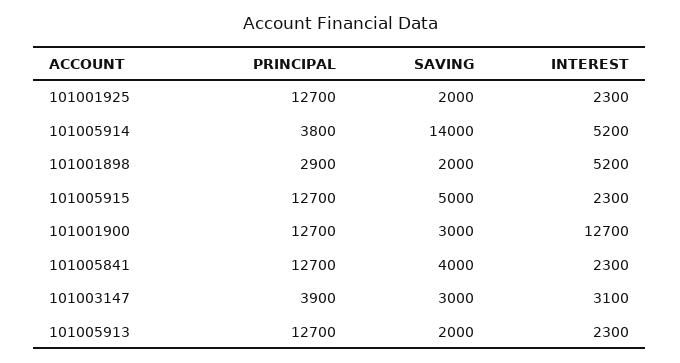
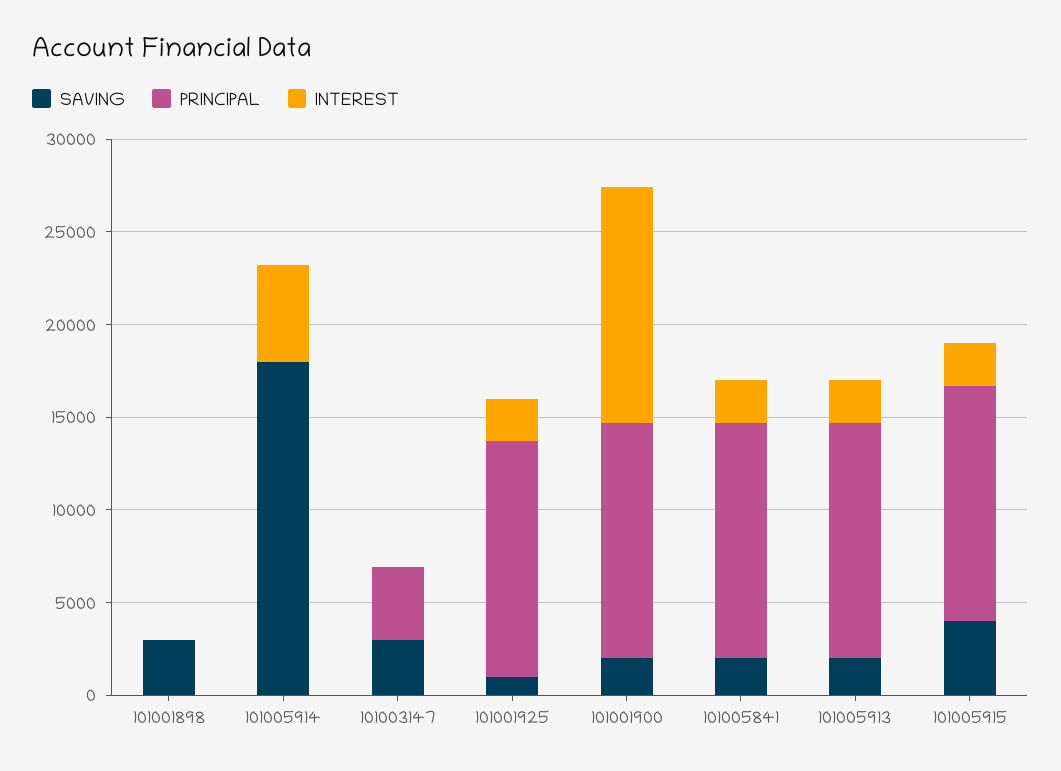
  {
    "PRINCIPAL": {
      "101001925": 12700,
-     "101005914": 3800,
+     "101005914": 0,
-     "101001898": 2900,
+     "101001898": 0,
      "101005915": 12700,
      "101001900": 12700,
      "101005841": 12700,
      "101003147": 3900,
      "101005913": 12700
    },
    "SAVING": {
-     "101001925": 2000,
+     "101001925": 1000,
-     "101005914": 14000,
+     "101005914": 18000,
-     "101001898": 2000,
+     "101001898": 3000,
-     "101005915": 5000,
+     "101005915": 4000,
-     "101001900": 3000,
+     "101001900": 2000,
-     "101005841": 4000,
+     "101005841": 2000,
      "101003147": 3000,
      "101005913": 2000
    },
    "INTEREST": {
      "101001925": 2300,
      "101005914": 5200,
-     "101001898": 5200,
+     "101001898": 0,
      "101005915": 2300,
      "101001900": 12700,
      "101005841": 2300,
-     "101003147": 3100,
+     "101003147": 0,
      "101005913": 2300
    }
  }

